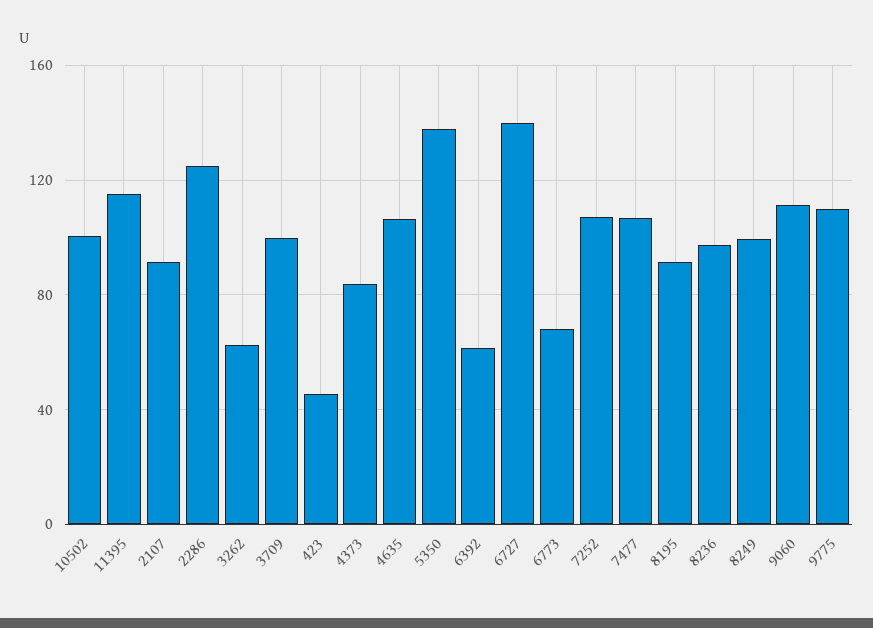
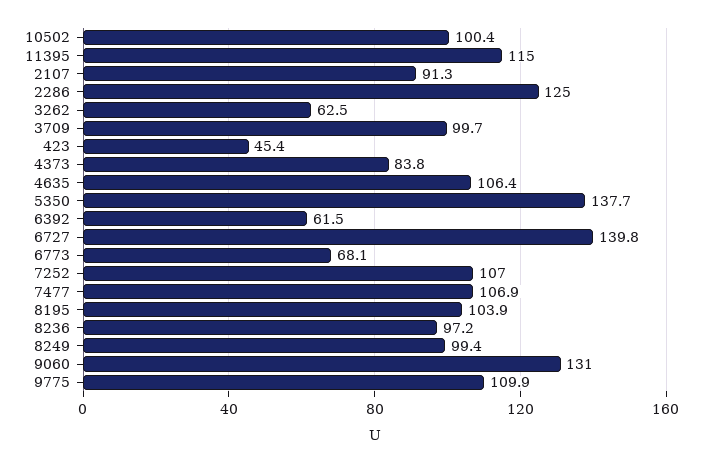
  {
    "10502": 100.4,
    "11395": 115,
    "2107": 91.3,
    "2286": 125,
    "3262": 62.5,
    "3709": 99.7,
    "423": 45.4,
    "4373": 83.8,
    "4635": 106.4,
    "5350": 137.7,
    "6392": 61.5,
    "6727": 139.8,
    "6773": 68.1,
    "7252": 107,
    "7477": 106.9,
-   "8195": 90,
+   "8195": 103.9,
    "8236": 97.2,
    "8249": 99.4,
-   "9060": 110,
+   "9060": 131,
    "9775": 109.9
  }

